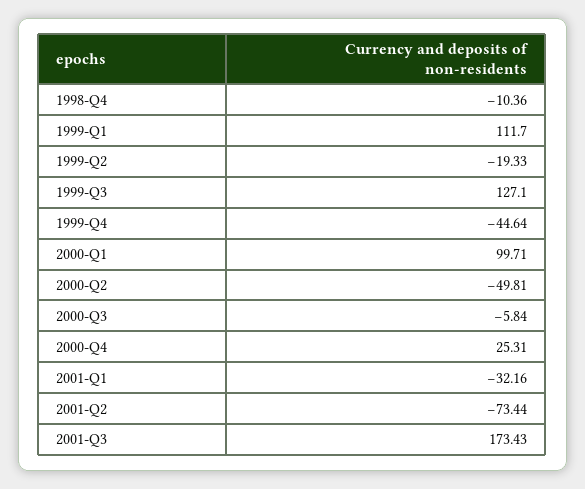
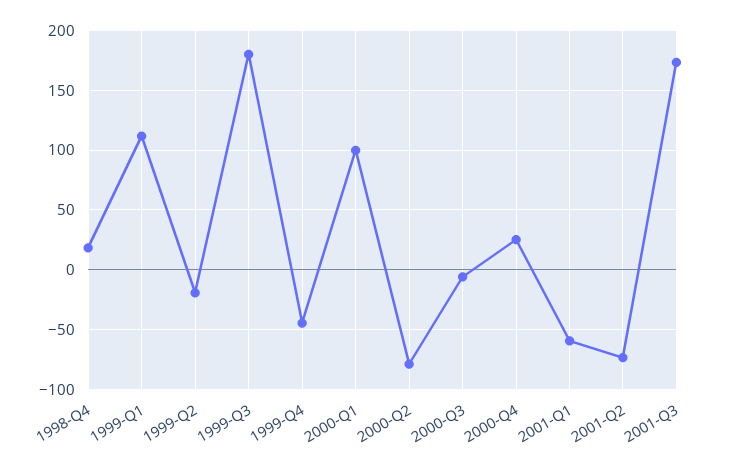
  {
-   "1998-Q4": -10.36,
+   "1998-Q4": 20,
    "1999-Q1": 111.7,
    "1999-Q2": -19.33,
-   "1999-Q3": 127.1,
+   "1999-Q3": 180,
    "1999-Q4": -44.64,
    "2000-Q1": 99.71,
-   "2000-Q2": -49.81,
+   "2000-Q2": -80,
    "2000-Q3": -5.84,
    "2000-Q4": 25.31,
-   "2001-Q1": -32.16,
+   "2001-Q1": -60,
    "2001-Q2": -73.44,
    "2001-Q3": 173.43
  }

